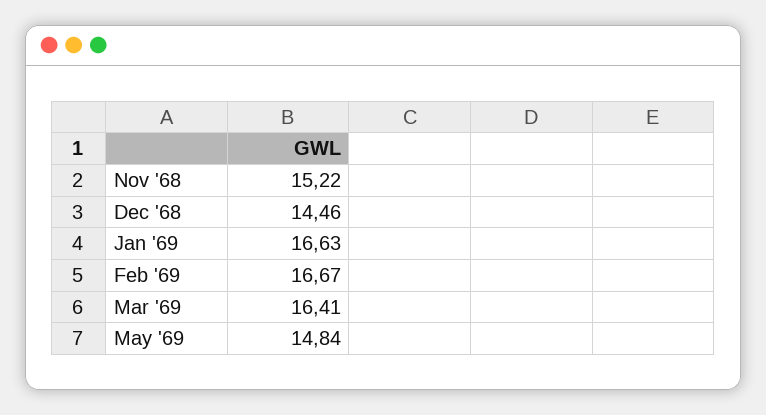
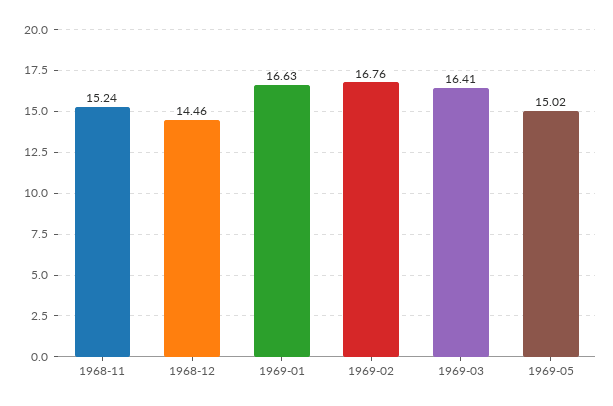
  {
-   "Nov '68": 15.22,
+   "Nov '68": 15.24,
    "Dec '68": 14.46,
    "Jan '69": 16.63,
-   "Feb '69": 16.67,
+   "Feb '69": 16.76,
    "Mar '69": 16.41,
-   "May '69": 14.84
+   "May '69": 15.02
  }

